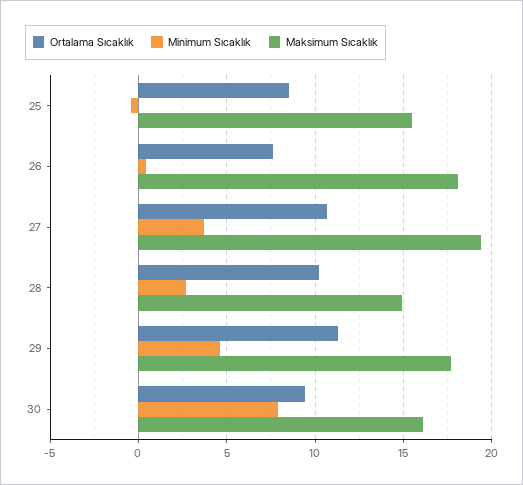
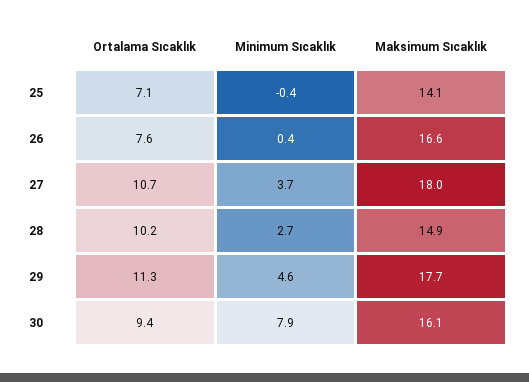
  {
    "Ortalama Sıcaklık": {
-     "25": 8.5,
+     "25": 7.1,
      "26": 7.6,
      "27": 10.7,
      "28": 10.2,
      "29": 11.3,
      "30": 9.4
    },
    "Minimum Sıcaklık": {
      "25": -0.4,
      "26": 0.4,
      "27": 3.7,
      "28": 2.7,
      "29": 4.6,
      "30": 7.9
    },
    "Maksimum Sıcaklık": {
-     "25": 15.5,
+     "25": 14.1,
-     "26": 18,
+     "26": 16.6,
-     "27": 19.5,
+     "27": 18,
      "28": 14.9,
      "29": 17.7,
      "30": 16.1
    }
  }

